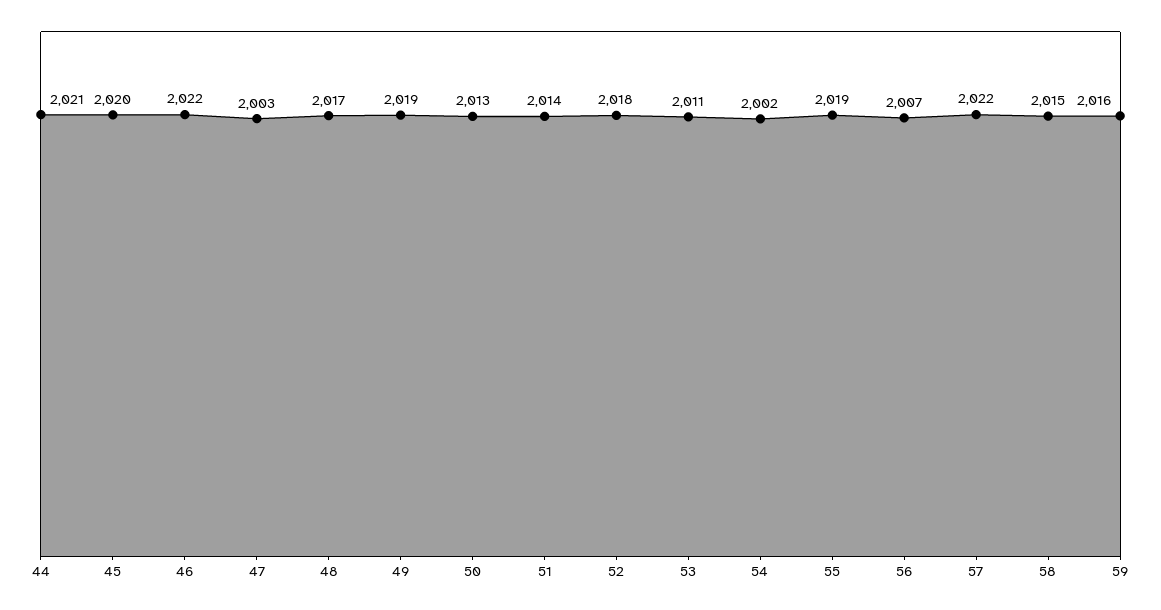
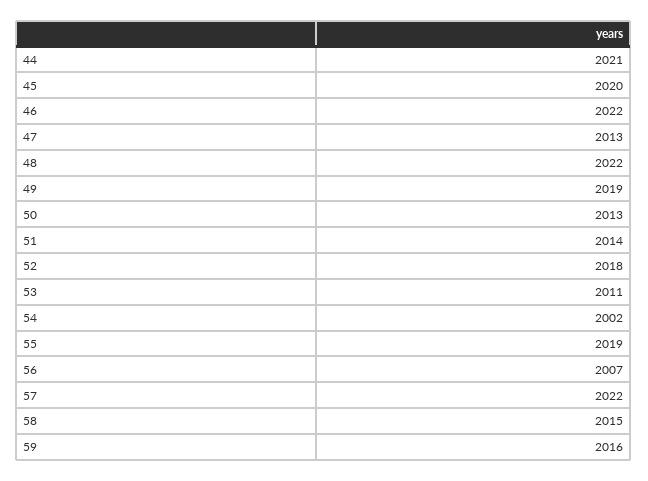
  {
    "44": 2021,
    "45": 2020,
    "46": 2022,
-   "47": 2003,
+   "47": 2013,
-   "48": 2017,
+   "48": 2022,
    "49": 2019,
    "50": 2013,
    "51": 2014,
    "52": 2018,
    "53": 2011,
    "54": 2002,
    "55": 2019,
    "56": 2007,
    "57": 2022,
    "58": 2015,
    "59": 2016
  }

